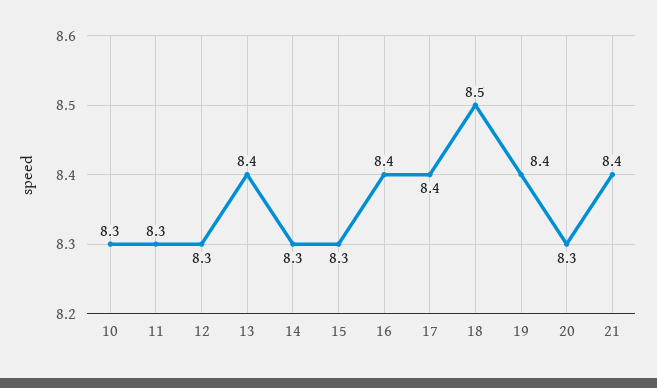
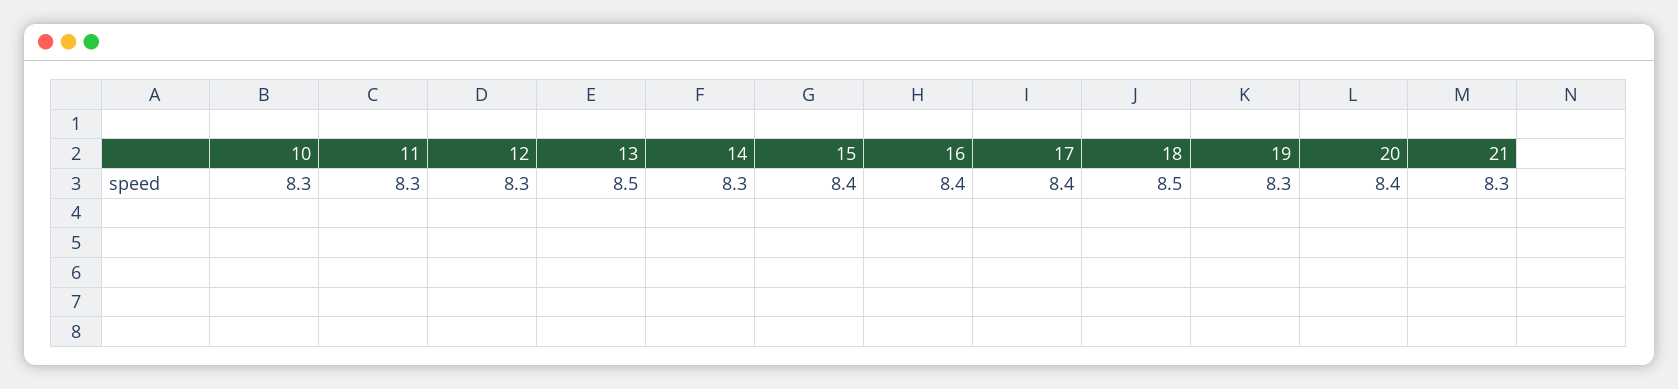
  {
    "10": 8.3,
    "11": 8.3,
    "12": 8.3,
-   "13": 8.4,
+   "13": 8.5,
    "14": 8.3,
-   "15": 8.3,
+   "15": 8.4,
    "16": 8.4,
    "17": 8.4,
    "18": 8.5,
-   "19": 8.4,
+   "19": 8.3,
-   "20": 8.3,
+   "20": 8.4,
-   "21": 8.4
+   "21": 8.3
  }

